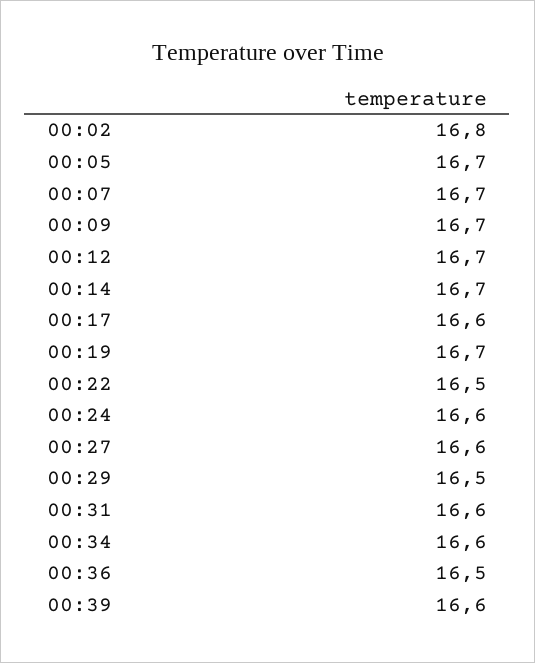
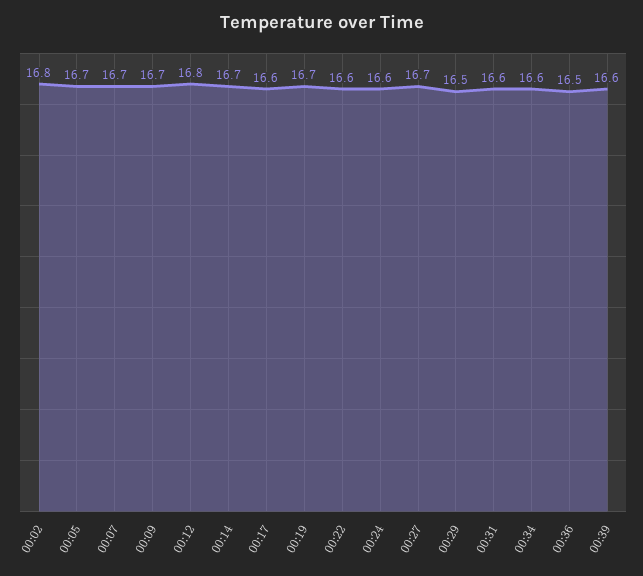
  {
    "00:02": 16.8,
    "00:05": 16.7,
    "00:07": 16.7,
    "00:09": 16.7,
-   "00:12": 16.7,
+   "00:12": 16.8,
    "00:14": 16.7,
    "00:17": 16.6,
    "00:19": 16.7,
-   "00:22": 16.5,
+   "00:22": 16.6,
    "00:24": 16.6,
-   "00:27": 16.6,
+   "00:27": 16.7,
    "00:29": 16.5,
    "00:31": 16.6,
    "00:34": 16.6,
    "00:36": 16.5,
    "00:39": 16.6
  }

